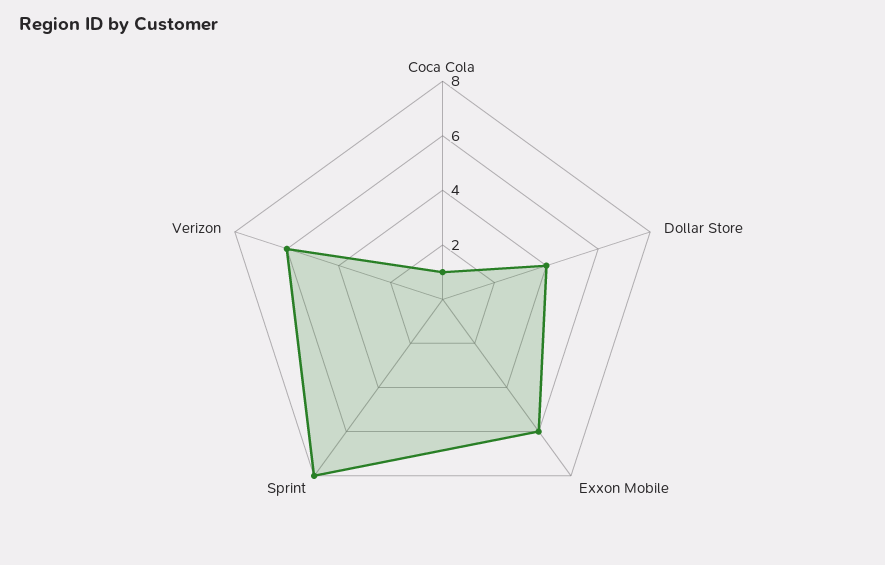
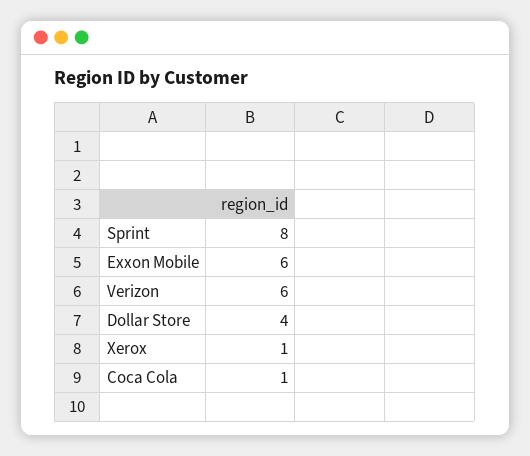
  {
    "Coca Cola": 1,
    "Dollar Store": 4,
    "Exxon Mobile": 6,
    "Sprint": 8,
-   "Verizon": 6
+   "Verizon": 6,
+   "Xerox": 1
  }

